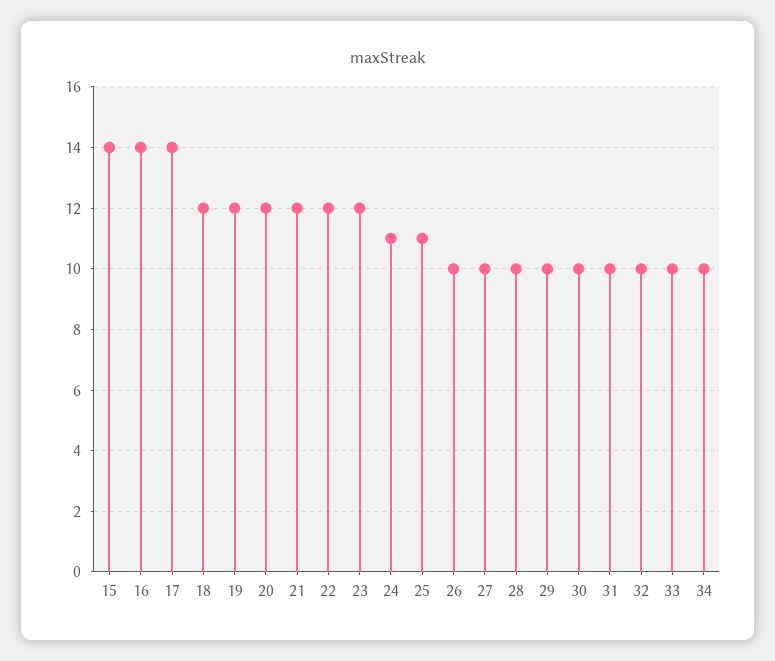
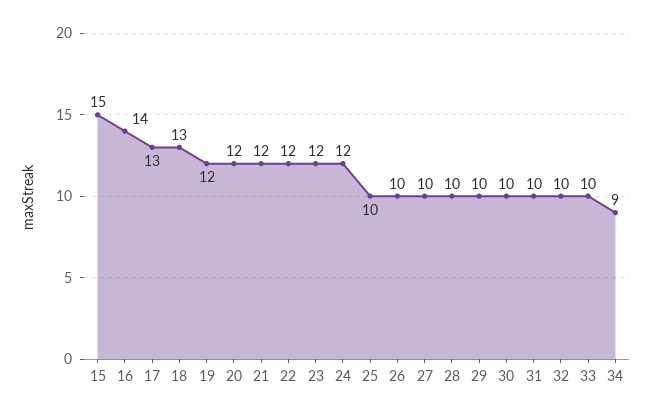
  {
-   "15": 14,
+   "15": 15,
    "16": 14,
-   "17": 14,
+   "17": 13,
-   "18": 12,
+   "18": 13,
    "19": 12,
    "20": 12,
    "21": 12,
    "22": 12,
    "23": 12,
-   "24": 11,
+   "24": 12,
-   "25": 11,
+   "25": 10,
    "26": 10,
    "27": 10,
    "28": 10,
    "29": 10,
    "30": 10,
    "31": 10,
    "32": 10,
    "33": 10,
-   "34": 10
+   "34": 9
  }

